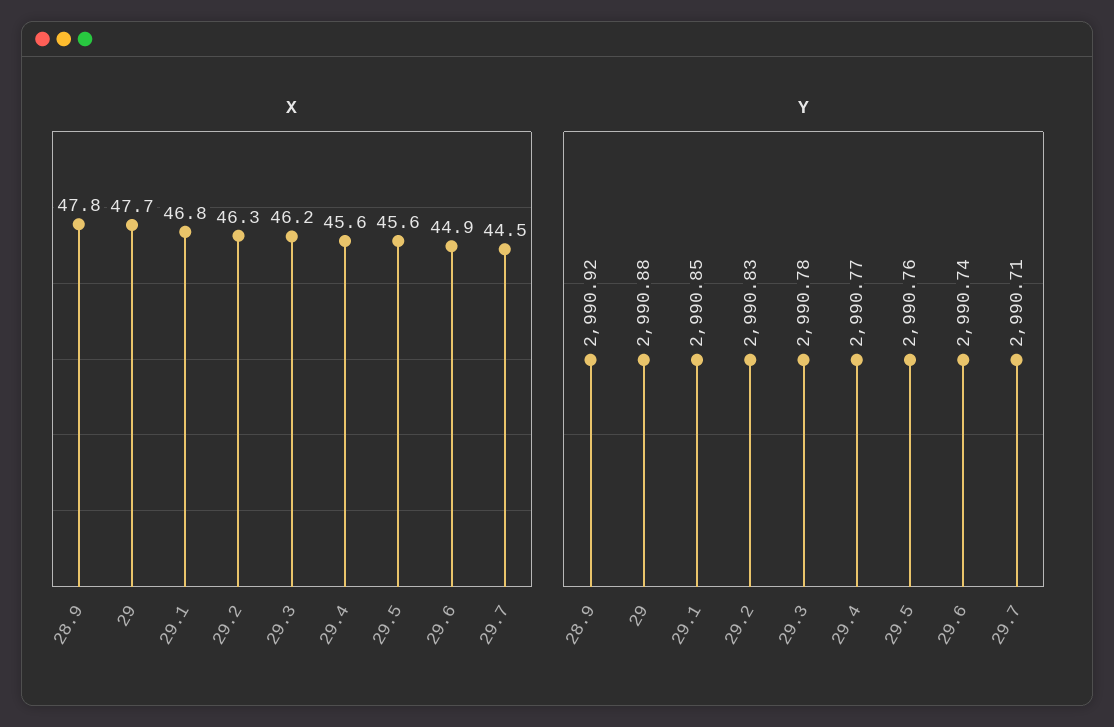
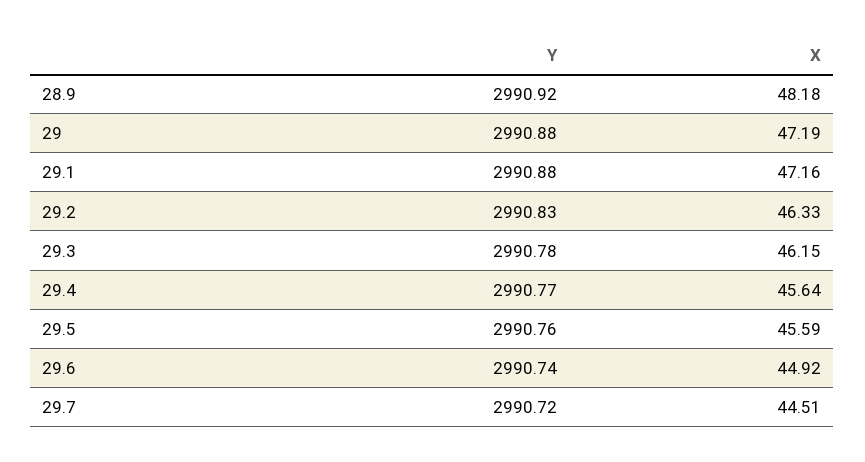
  {
    "X": {
-     "28.9": 47.8,
+     "28.9": 48.18,
-     "29": 47.7,
+     "29": 47.19,
-     "29.1": 46.8,
+     "29.1": 47.16,
      "29.2": 46.33,
      "29.3": 46.15,
      "29.4": 45.64,
      "29.5": 45.59,
      "29.6": 44.92,
      "29.7": 44.51
    },
    "Y": {
      "28.9": 2990.92,
      "29": 2990.88,
-     "29.1": 2990.85,
+     "29.1": 2990.88,
      "29.2": 2990.83,
      "29.3": 2990.78,
      "29.4": 2990.77,
      "29.5": 2990.76,
      "29.6": 2990.74,
-     "29.7": 2990.71
+     "29.7": 2990.72
    }
  }

